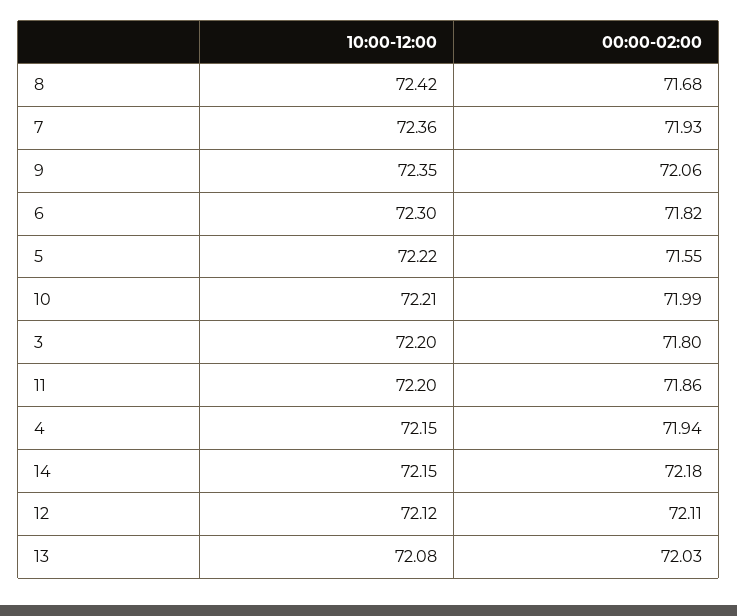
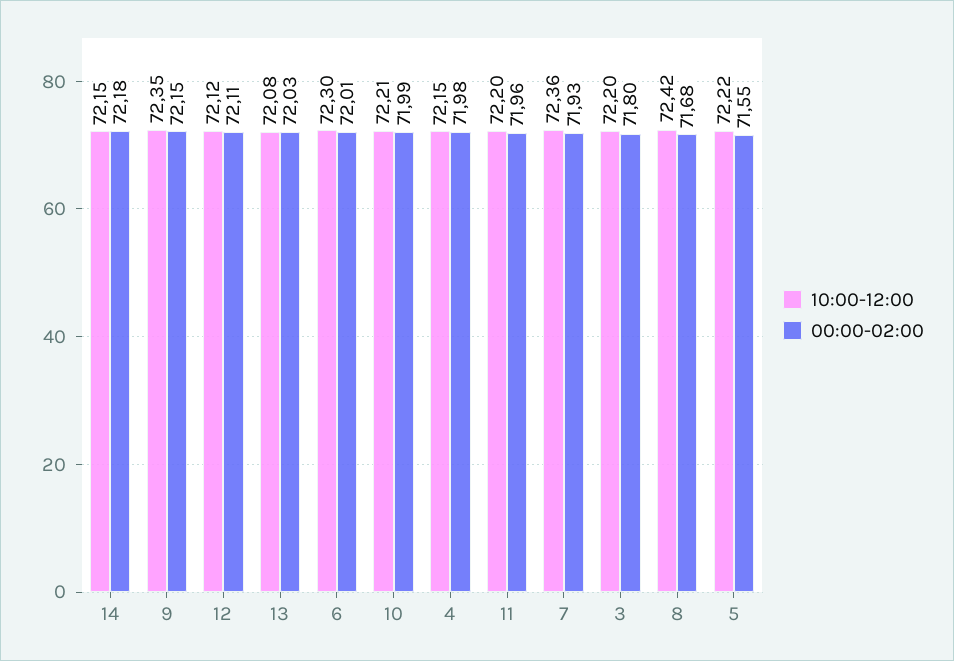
  {
    "10:00-12:00": {
      "8": 72.42,
      "7": 72.36,
      "9": 72.35,
      "6": 72.3,
      "5": 72.22,
      "10": 72.21,
      "3": 72.2,
      "11": 72.2,
      "4": 72.15,
      "14": 72.15,
      "12": 72.12,
      "13": 72.08
    },
    "00:00-02:00": {
      "8": 71.68,
      "7": 71.93,
-     "9": 72.06,
+     "9": 72.15,
-     "6": 71.82,
+     "6": 72.01,
      "5": 71.55,
      "10": 71.99,
      "3": 71.8,
-     "11": 71.86,
+     "11": 71.96,
-     "4": 71.94,
+     "4": 71.98,
      "14": 72.18,
      "12": 72.11,
      "13": 72.03
    }
  }

